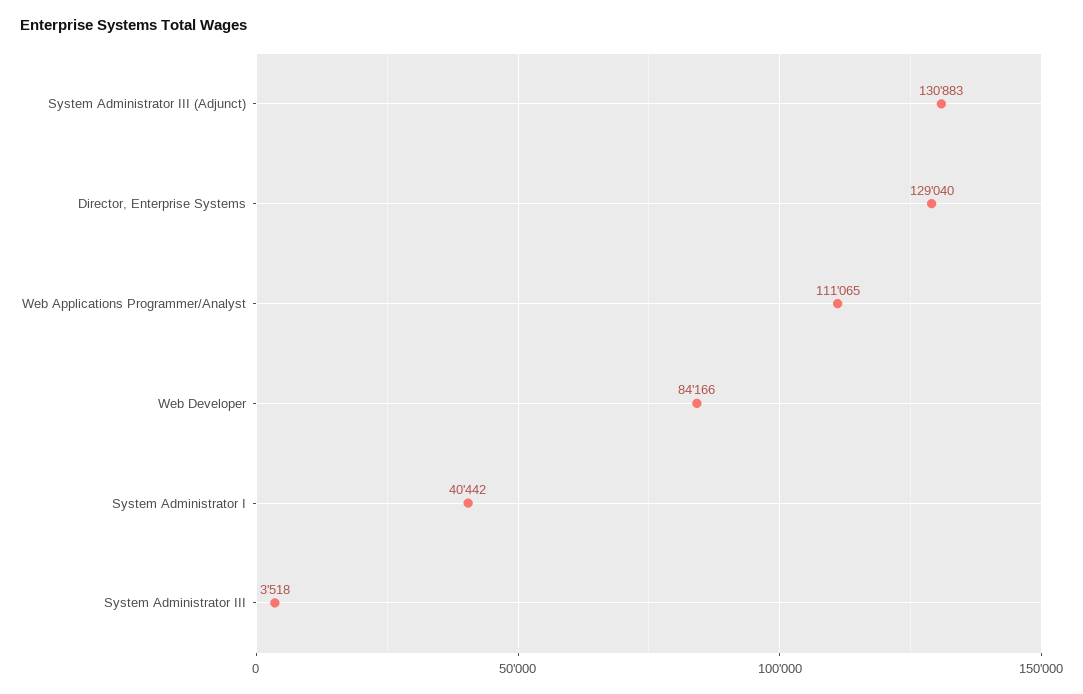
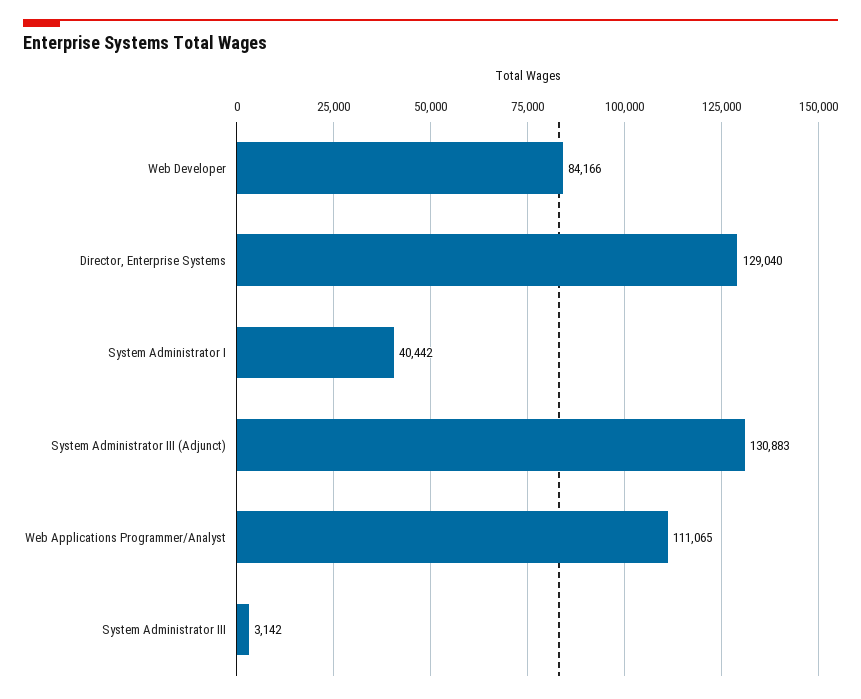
  {
    "System Administrator III (Adjunct)": 130883,
    "Director, Enterprise Systems": 129040,
    "Web Applications Programmer/Analyst": 111065,
    "Web Developer": 84166,
    "System Administrator I": 40442,
-   "System Administrator III": 3518
+   "System Administrator III": 3142
  }

